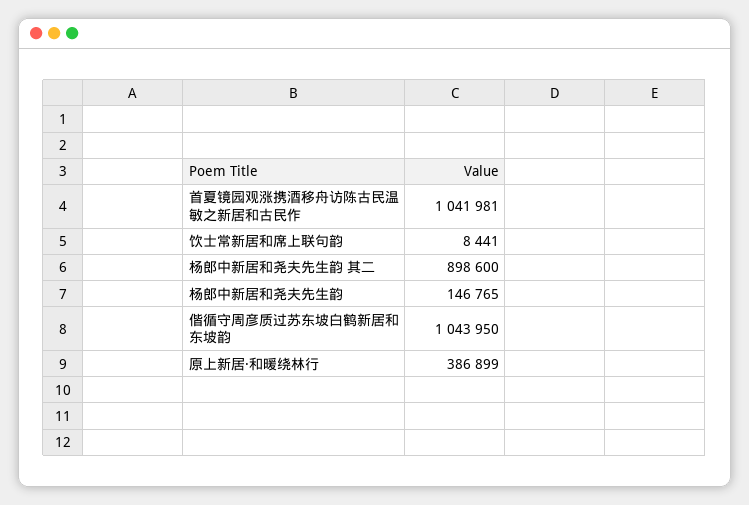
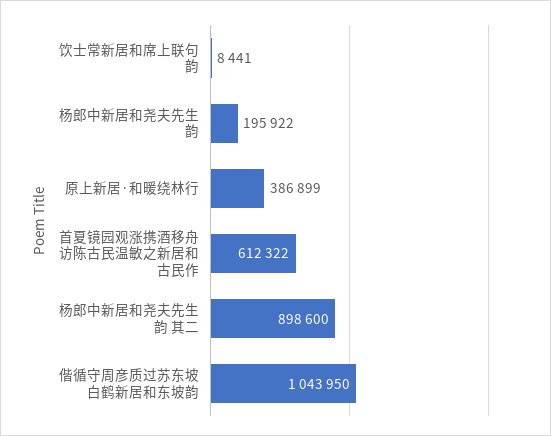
  {
-   "首夏镜园观涨携酒移舟访陈古民温敏之新居和古民作": 1041981,
+   "首夏镜园观涨携酒移舟访陈古民温敏之新居和古民作": 612322,
    "饮士常新居和席上联句韵": 8441,
    "杨郎中新居和尧夫先生韵 其二": 898600,
-   "杨郎中新居和尧夫先生韵": 146765,
+   "杨郎中新居和尧夫先生韵": 195922,
    "偕循守周彦质过苏东坡白鹤新居和东坡韵": 1043950,
    "原上新居·和暖绕林行": 386899
  }

